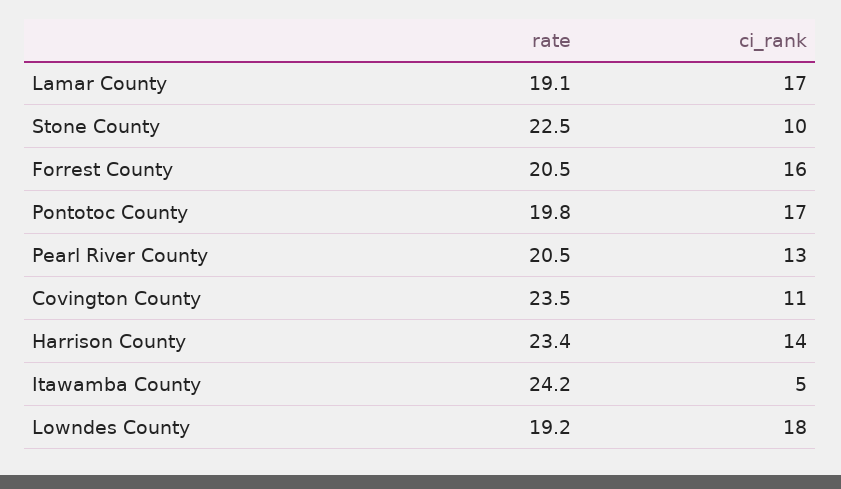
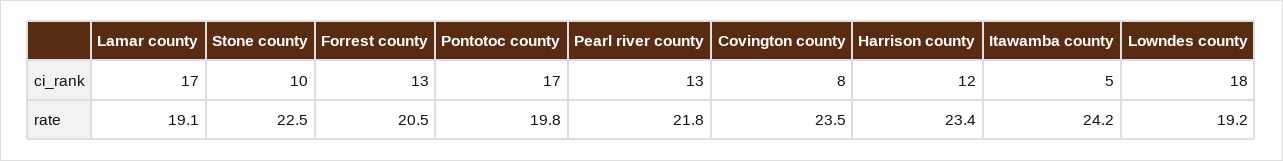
  {
    "rate": {
      "Lamar County": 19.1,
      "Stone County": 22.5,
      "Forrest County": 20.5,
      "Pontotoc County": 19.8,
-     "Pearl River County": 20.5,
+     "Pearl River County": 21.8,
      "Covington County": 23.5,
      "Harrison County": 23.4,
      "Itawamba County": 24.2,
      "Lowndes County": 19.2
    },
    "ci_rank": {
      "Lamar County": 17,
      "Stone County": 10,
-     "Forrest County": 16,
+     "Forrest County": 13,
      "Pontotoc County": 17,
      "Pearl River County": 13,
-     "Covington County": 11,
+     "Covington County": 8,
-     "Harrison County": 14,
+     "Harrison County": 12,
      "Itawamba County": 5,
      "Lowndes County": 18
    }
  }

